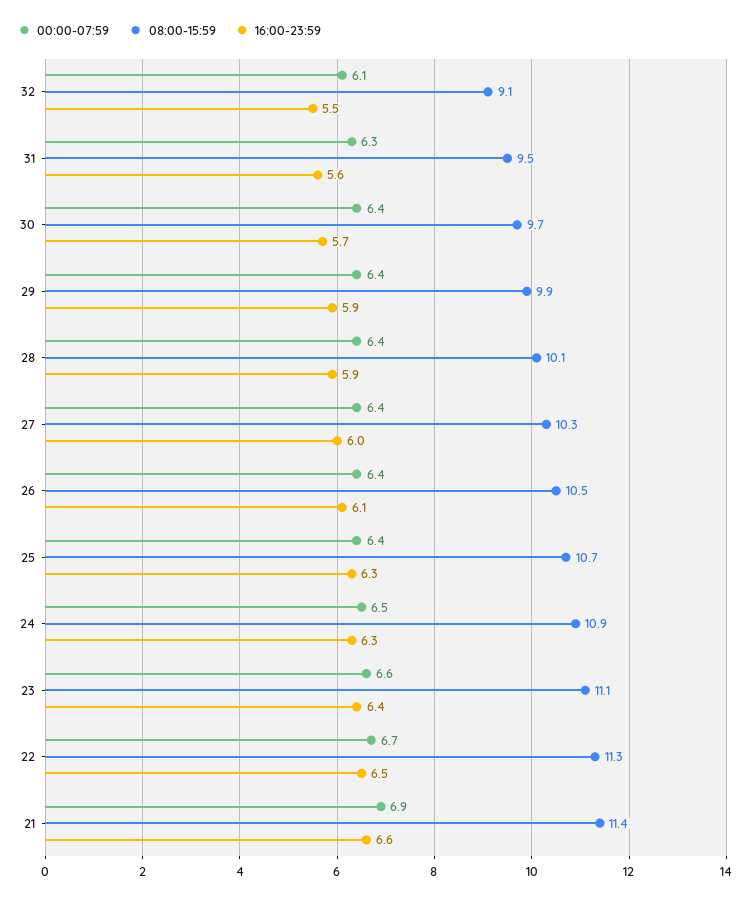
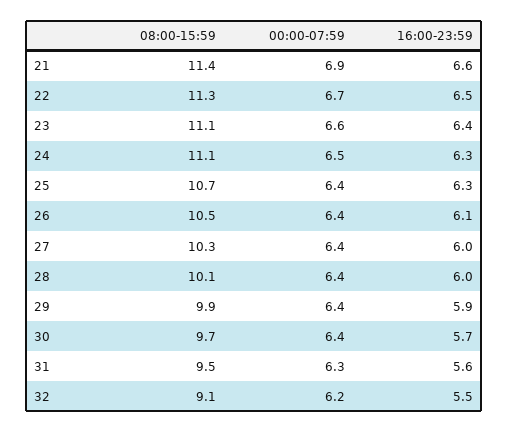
  {
    "00:00-07:59": {
-     "32": 6.1,
+     "32": 6.2,
      "31": 6.3,
      "30": 6.4,
      "29": 6.4,
      "28": 6.4,
      "27": 6.4,
      "26": 6.4,
      "25": 6.4,
      "24": 6.5,
      "23": 6.6,
      "22": 6.7,
      "21": 6.9
    },
    "08:00-15:59": {
      "32": 9.1,
      "31": 9.5,
      "30": 9.7,
      "29": 9.9,
      "28": 10.1,
      "27": 10.3,
      "26": 10.5,
      "25": 10.7,
-     "24": 10.9,
+     "24": 11.1,
      "23": 11.1,
      "22": 11.3,
      "21": 11.4
    },
    "16:00-23:59": {
      "32": 5.5,
      "31": 5.6,
      "30": 5.7,
      "29": 5.9,
-     "28": 5.9,
+     "28": 6,
      "27": 6,
      "26": 6.1,
      "25": 6.3,
      "24": 6.3,
      "23": 6.4,
      "22": 6.5,
      "21": 6.6
    }
  }

